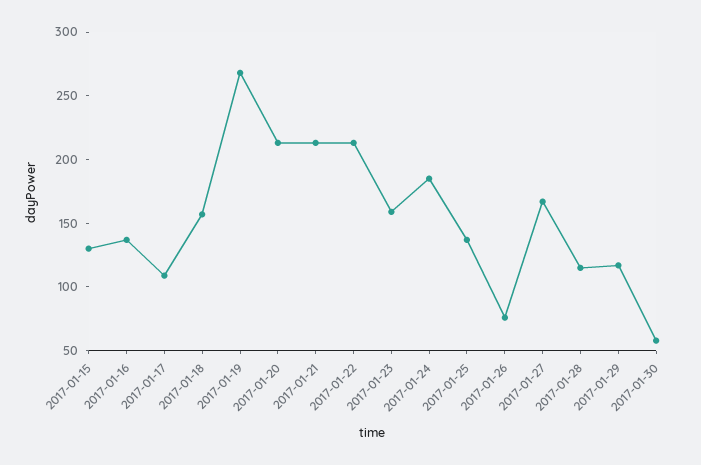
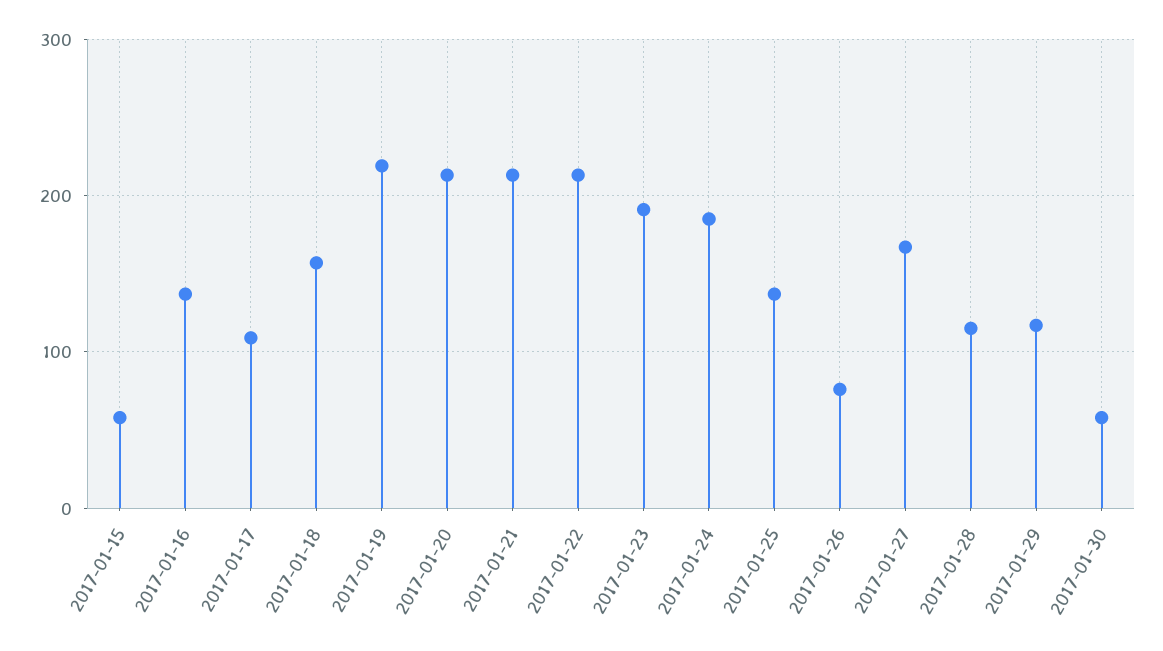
  {
-   "2017-01-15": 130,
+   "2017-01-15": 60,
    "2017-01-16": 140,
    "2017-01-17": 110,
    "2017-01-18": 160,
-   "2017-01-19": 270,
+   "2017-01-19": 220,
    "2017-01-20": 210,
    "2017-01-21": 210,
    "2017-01-22": 210,
-   "2017-01-23": 160,
+   "2017-01-23": 190,
    "2017-01-24": 190,
    "2017-01-25": 140,
    "2017-01-26": 80,
    "2017-01-27": 170,
    "2017-01-28": 120,
    "2017-01-29": 120,
    "2017-01-30": 60
  }

